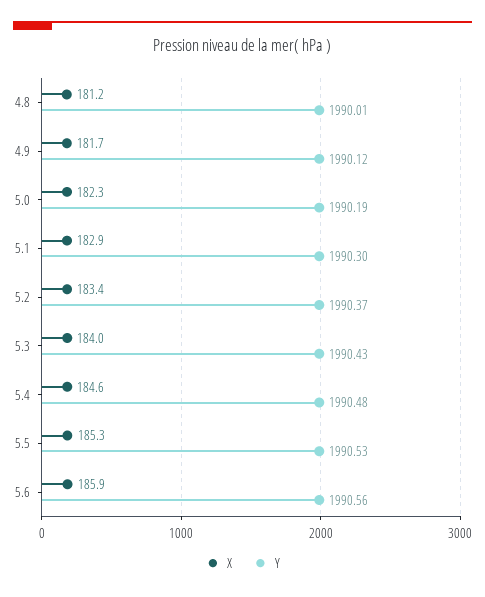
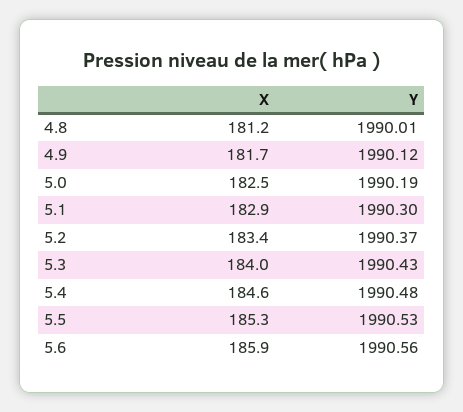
  {
    "X": {
      "4.8": 181.2,
      "4.9": 181.7,
-     "5.0": 182.3,
+     "5.0": 182.5,
      "5.1": 182.9,
      "5.2": 183.4,
      "5.3": 184,
      "5.4": 184.6,
      "5.5": 185.3,
      "5.6": 185.9
    },
    "Y": {
      "4.8": 1990.01,
      "4.9": 1990.12,
      "5.0": 1990.19,
      "5.1": 1990.3,
      "5.2": 1990.37,
      "5.3": 1990.43,
      "5.4": 1990.48,
      "5.5": 1990.53,
      "5.6": 1990.56
    }
  }

